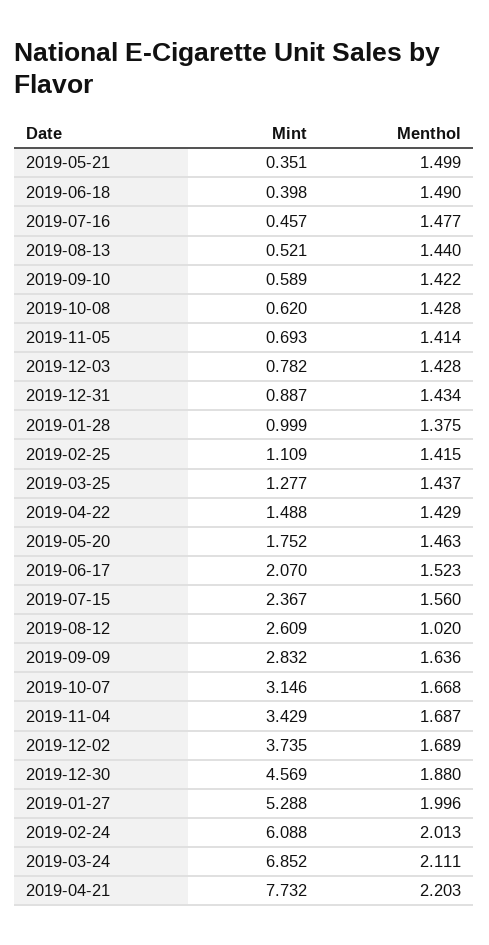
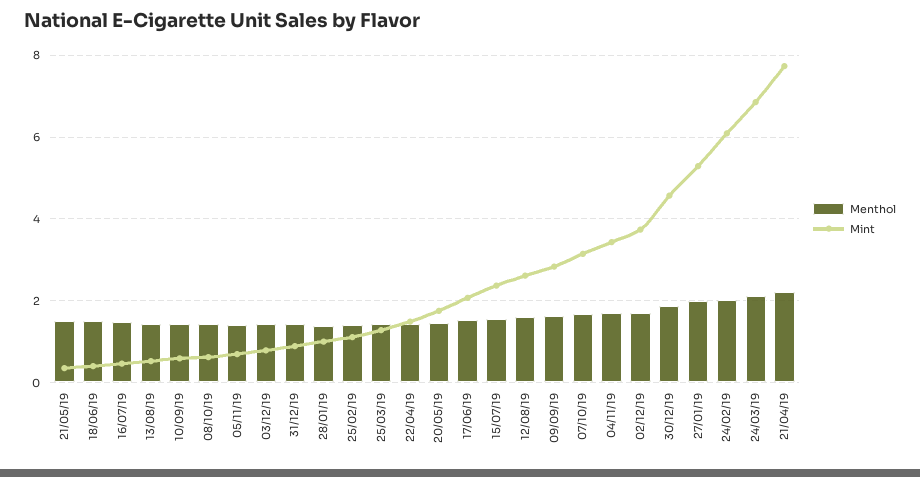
  {
    "Mint": {
      "2019-05-21": 0.351,
      "2019-06-18": 0.398,
      "2019-07-16": 0.457,
      "2019-08-13": 0.521,
      "2019-09-10": 0.589,
      "2019-10-08": 0.62,
      "2019-11-05": 0.693,
      "2019-12-03": 0.782,
      "2019-12-31": 0.887,
      "2019-01-28": 0.999,
      "2019-02-25": 1.109,
      "2019-03-25": 1.277,
      "2019-04-22": 1.488,
      "2019-05-20": 1.752,
      "2019-06-17": 2.07,
      "2019-07-15": 2.367,
      "2019-08-12": 2.609,
      "2019-09-09": 2.832,
      "2019-10-07": 3.146,
      "2019-11-04": 3.429,
      "2019-12-02": 3.735,
      "2019-12-30": 4.569,
      "2019-01-27": 5.288,
      "2019-02-24": 6.088,
      "2019-03-24": 6.852,
      "2019-04-21": 7.732
    },
    "Menthol": {
      "2019-05-21": 1.499,
      "2019-06-18": 1.49,
      "2019-07-16": 1.477,
      "2019-08-13": 1.44,
      "2019-09-10": 1.422,
      "2019-10-08": 1.428,
      "2019-11-05": 1.414,
      "2019-12-03": 1.428,
      "2019-12-31": 1.434,
      "2019-01-28": 1.375,
      "2019-02-25": 1.415,
      "2019-03-25": 1.437,
      "2019-04-22": 1.429,
      "2019-05-20": 1.463,
      "2019-06-17": 1.523,
      "2019-07-15": 1.56,
-     "2019-08-12": 1.02,
+     "2019-08-12": 1.6,
      "2019-09-09": 1.636,
      "2019-10-07": 1.668,
      "2019-11-04": 1.687,
      "2019-12-02": 1.689,
      "2019-12-30": 1.88,
      "2019-01-27": 1.996,
      "2019-02-24": 2.013,
      "2019-03-24": 2.111,
      "2019-04-21": 2.203
    }
  }

